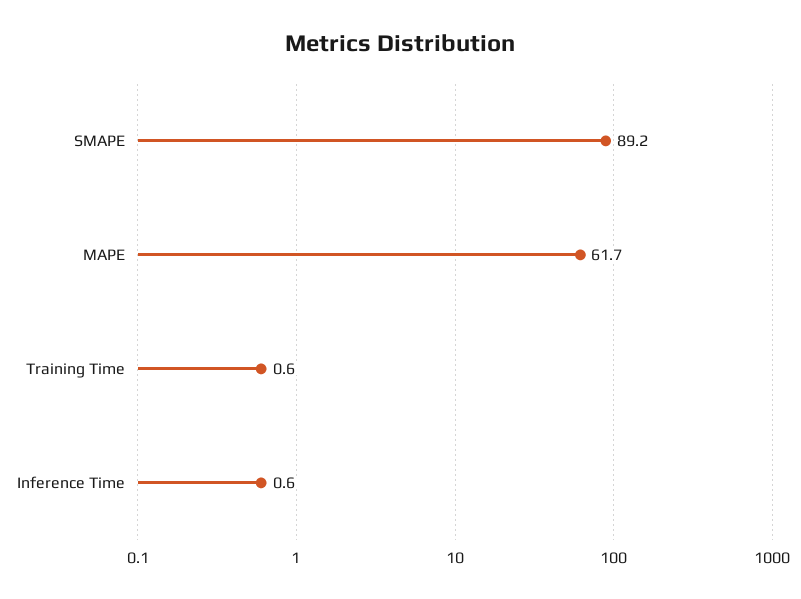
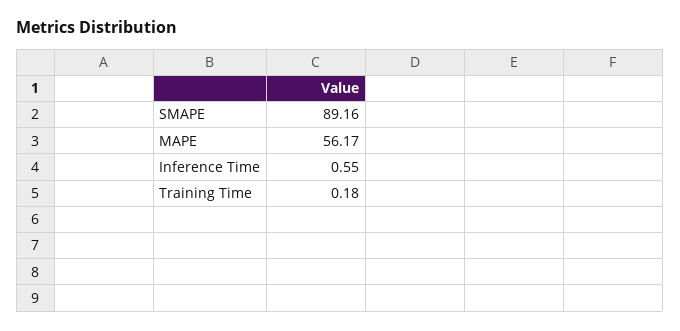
  {
    "SMAPE": 89.16,
-   "MAPE": 61.7,
+   "MAPE": 56.17,
-   "Training Time": 0.6,
+   "Training Time": 0.18,
    "Inference Time": 0.55
  }

